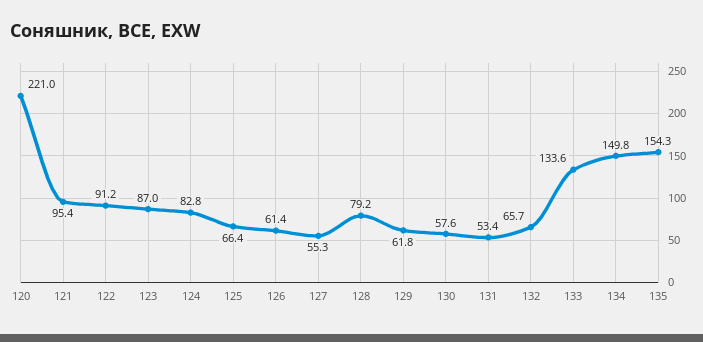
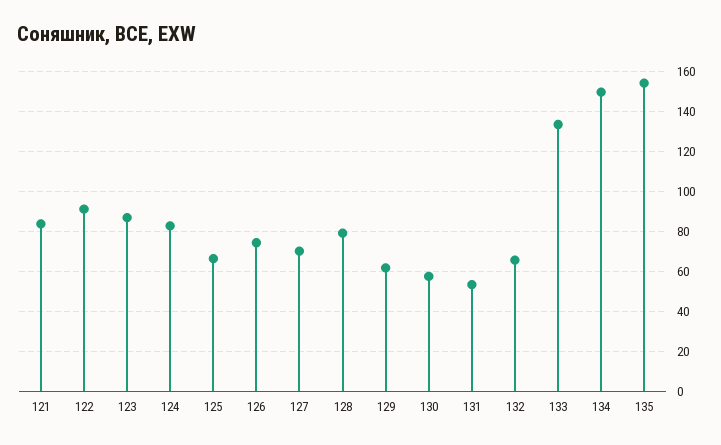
  {
-   "120": 221,
-   "121": 95.4,
+   "121": 85,
    "122": 91.2,
    "123": 87,
    "124": 82.8,
    "125": 66.4,
-   "126": 61.4,
+   "126": 75,
-   "127": 55.3,
+   "127": 70,
    "128": 79.2,
    "129": 61.8,
    "130": 57.6,
    "131": 53.4,
    "132": 65.7,
    "133": 133.6,
    "134": 149.8,
    "135": 154.3
  }

